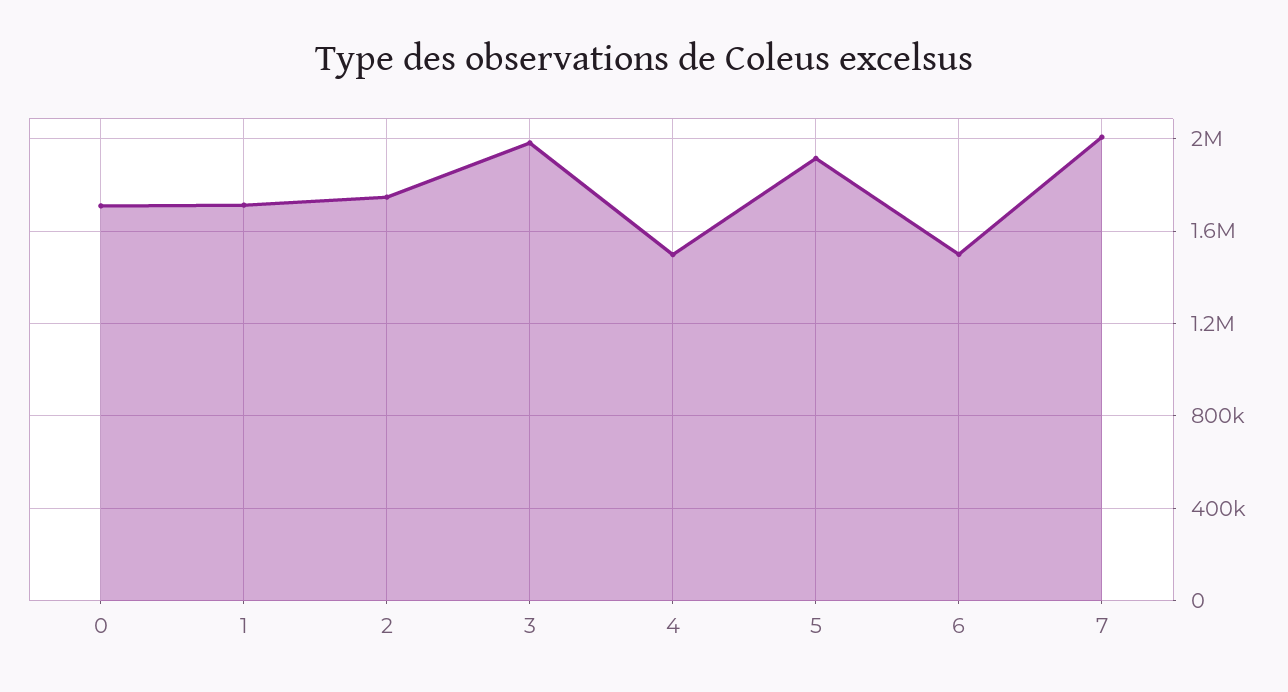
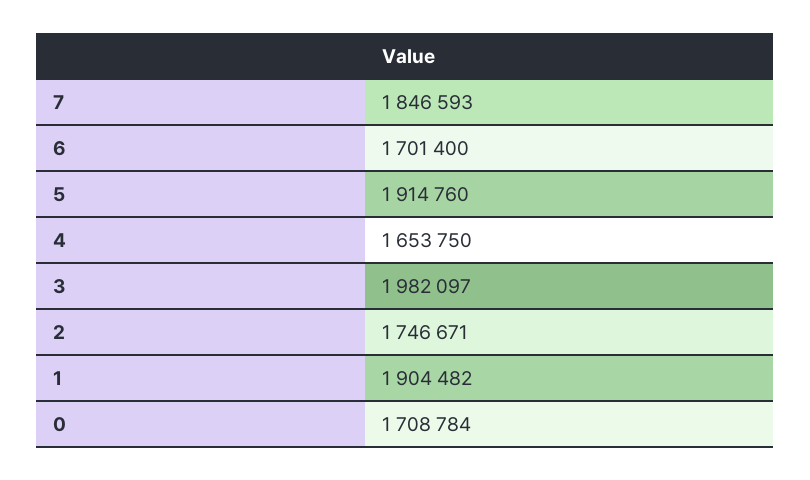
  {
    "0": 1708784,
-   "1": 1700000,
+   "1": 1904482,
    "2": 1746671,
    "3": 1982097,
-   "4": 1500000,
+   "4": 1653750,
    "5": 1914760,
-   "6": 1500000,
+   "6": 1701400,
-   "7": 2000000
+   "7": 1846593
  }

